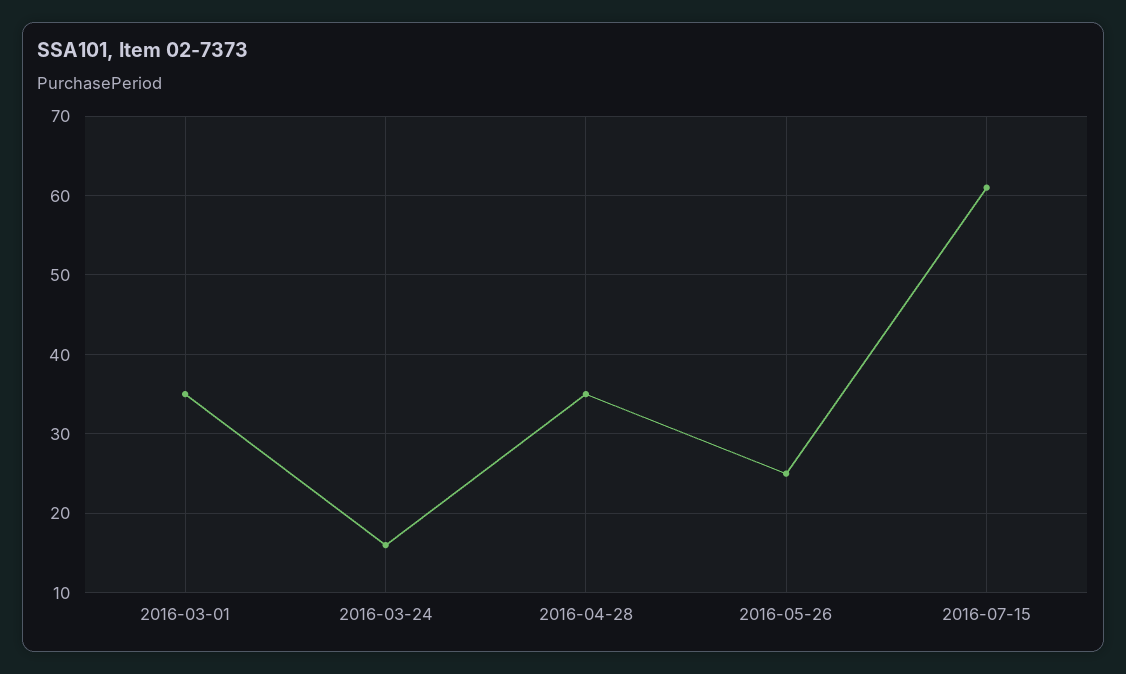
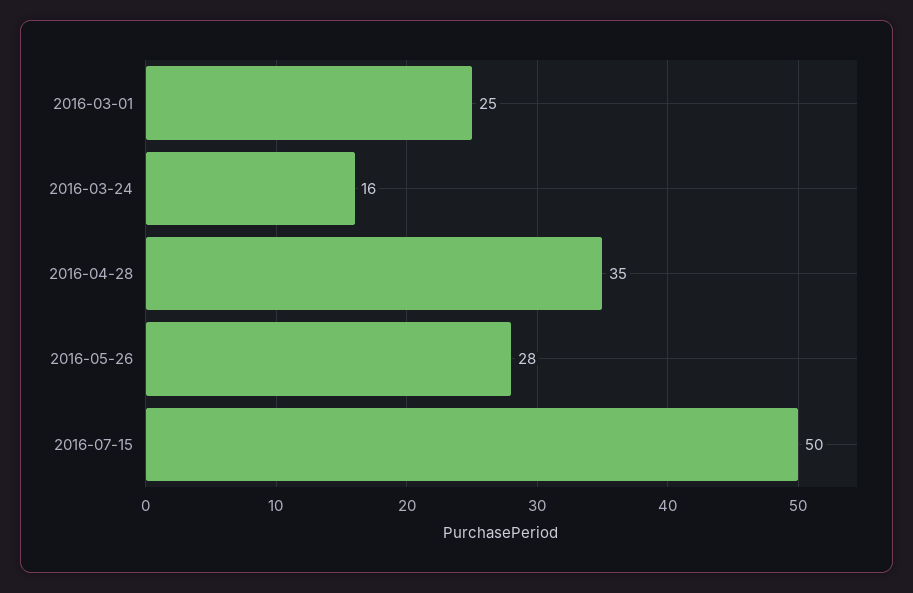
  {
-   "2016-03-01": 35,
+   "2016-03-01": 25,
    "2016-03-24": 16,
    "2016-04-28": 35,
-   "2016-05-26": 25,
+   "2016-05-26": 28,
-   "2016-07-15": 61
+   "2016-07-15": 50
  }

